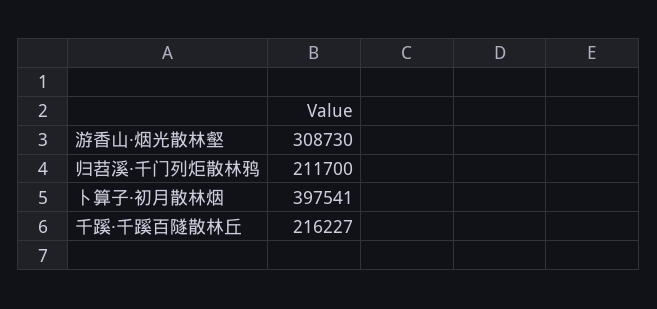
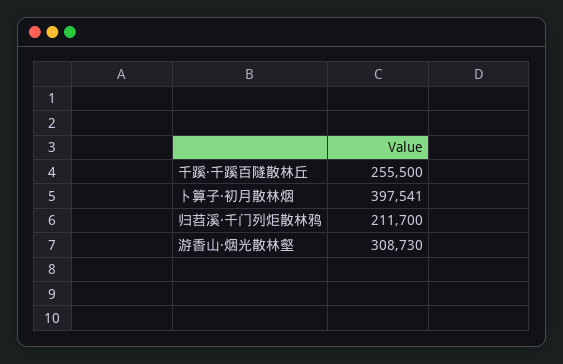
  {
    "游香山·烟光散林壑": 308730,
    "归苕溪·千门列炬散林鸦": 211700,
    "卜算子·初月散林烟": 397541,
-   "千蹊·千蹊百隧散林丘": 216227
+   "千蹊·千蹊百隧散林丘": 255500
  }

